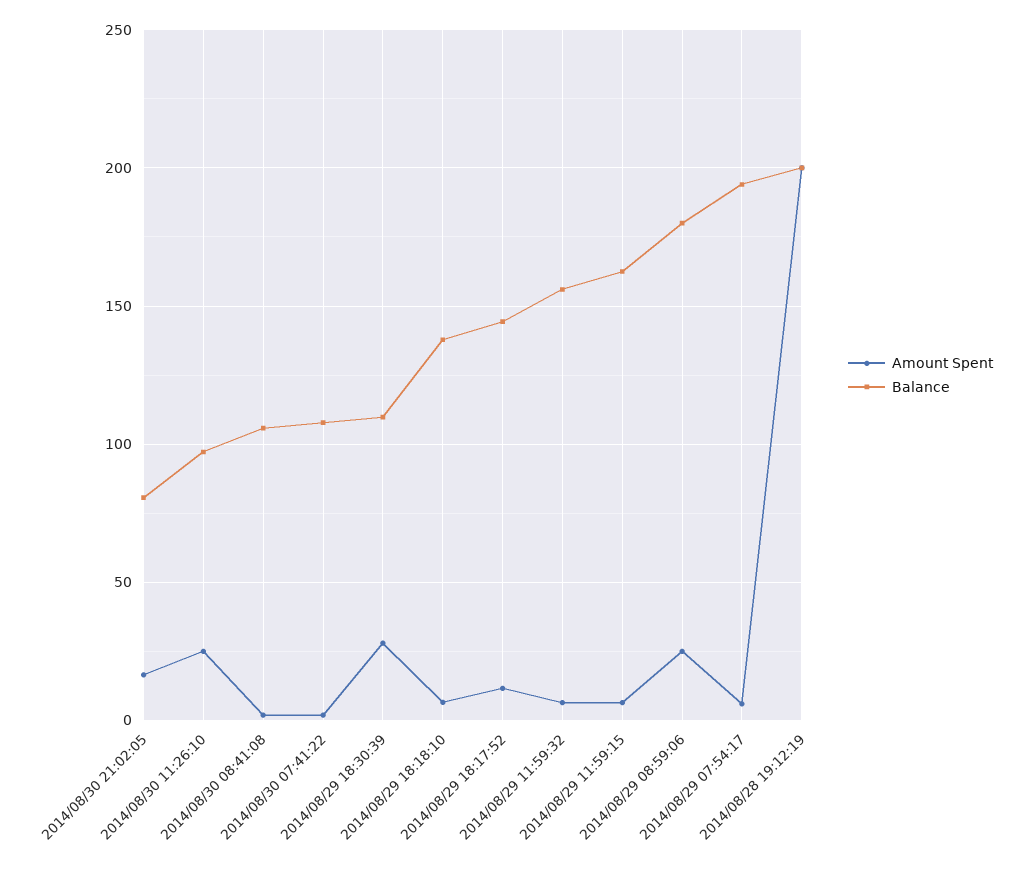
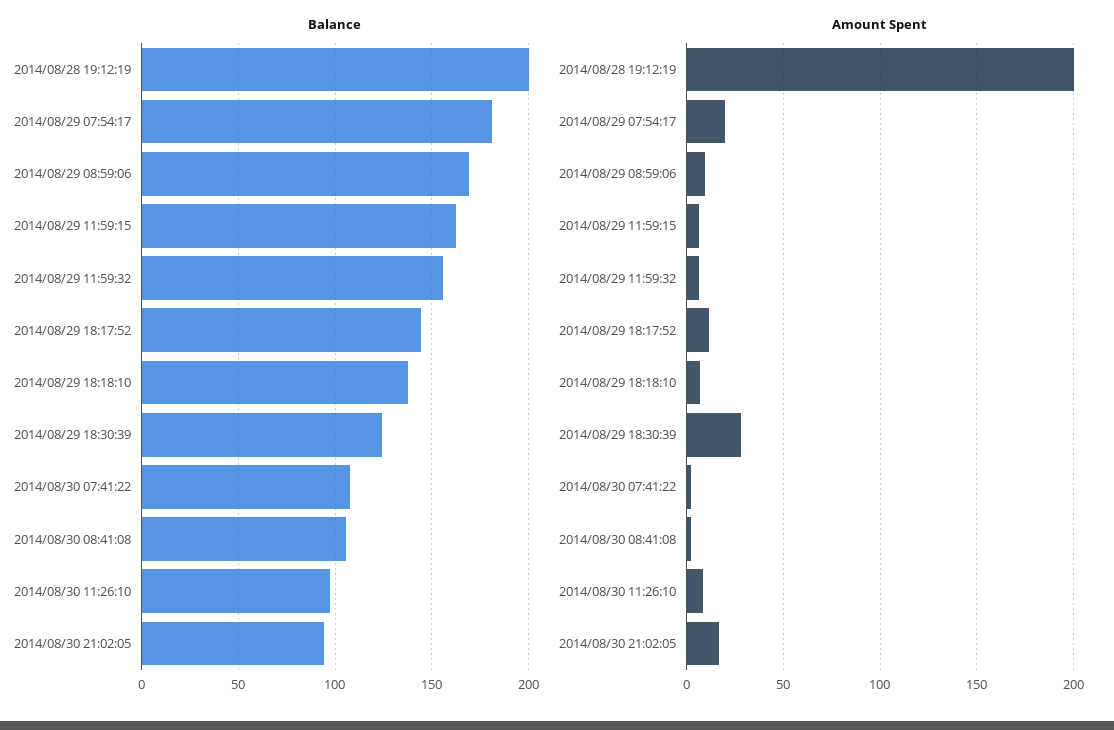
  {
    "Amount Spent": {
      "2014/08/30 21:02:05": 15,
-     "2014/08/30 11:26:10": 25,
+     "2014/08/30 11:26:10": 10,
      "2014/08/30 08:41:08": 0,
      "2014/08/30 07:41:22": 0,
      "2014/08/29 18:30:39": 30,
      "2014/08/29 18:18:10": 5,
      "2014/08/29 18:17:52": 10,
      "2014/08/29 11:59:32": 5,
      "2014/08/29 11:59:15": 5,
-     "2014/08/29 08:59:06": 25,
+     "2014/08/29 08:59:06": 10,
-     "2014/08/29 07:54:17": 5,
+     "2014/08/29 07:54:17": 20,
      "2014/08/28 19:12:19": 200
    },
    "Balance": {
-     "2014/08/30 21:02:05": 80,
+     "2014/08/30 21:02:05": 95,
      "2014/08/30 11:26:10": 95,
      "2014/08/30 08:41:08": 105,
      "2014/08/30 07:41:22": 110,
-     "2014/08/29 18:30:39": 110,
+     "2014/08/29 18:30:39": 125,
      "2014/08/29 18:18:10": 140,
      "2014/08/29 18:17:52": 145,
      "2014/08/29 11:59:32": 155,
      "2014/08/29 11:59:15": 165,
-     "2014/08/29 08:59:06": 180,
+     "2014/08/29 08:59:06": 170,
-     "2014/08/29 07:54:17": 195,
+     "2014/08/29 07:54:17": 180,
      "2014/08/28 19:12:19": 200
    }
  }

